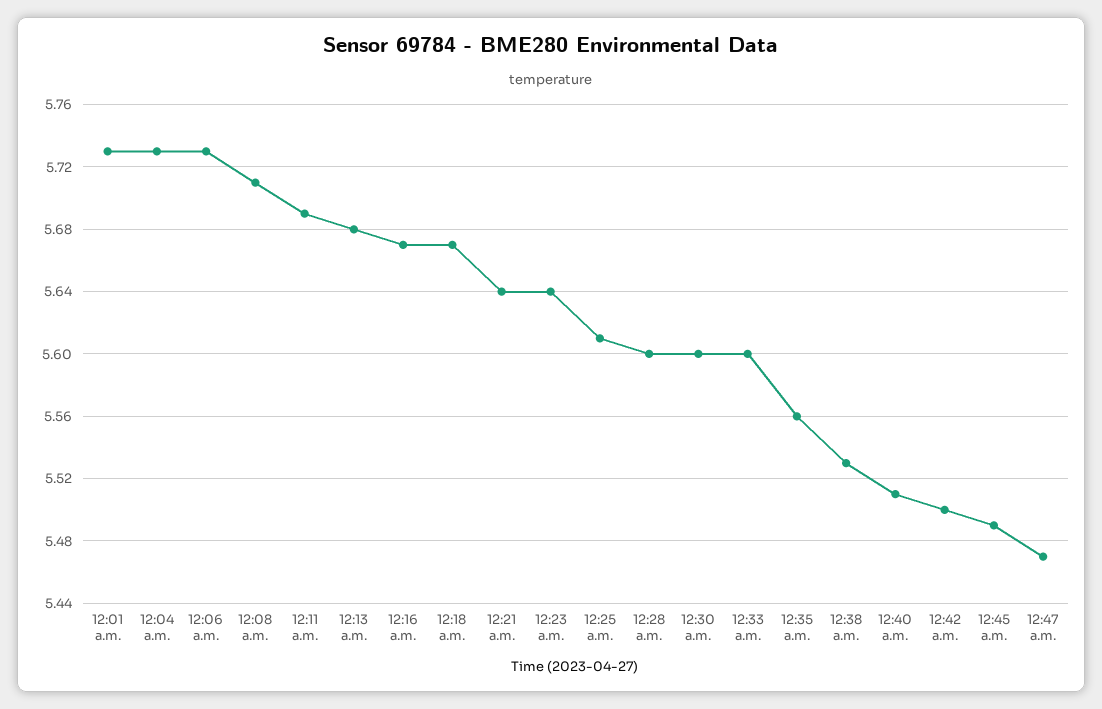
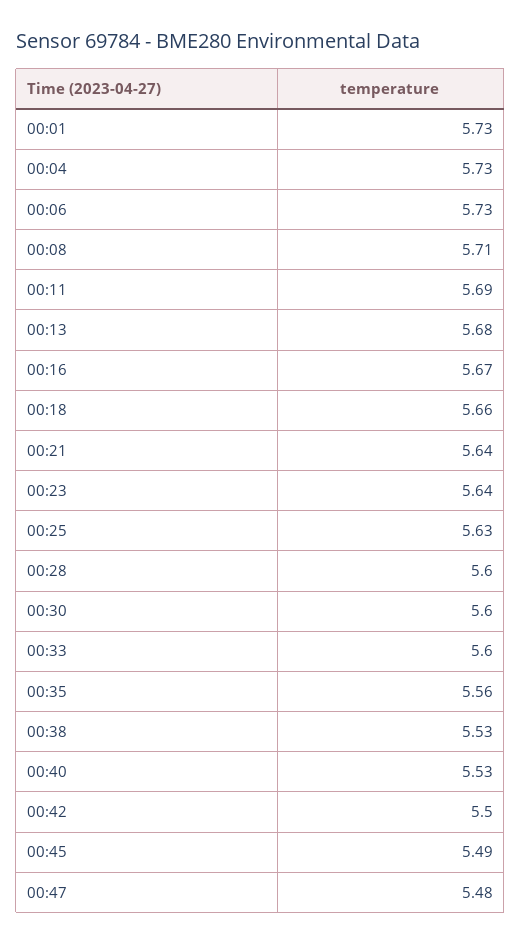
  {
    "12:01 a.m.": 5.73,
    "12:04 a.m.": 5.73,
    "12:06 a.m.": 5.73,
    "12:08 a.m.": 5.71,
    "12:11 a.m.": 5.69,
    "12:13 a.m.": 5.68,
    "12:16 a.m.": 5.67,
-   "12:18 a.m.": 5.67,
+   "12:18 a.m.": 5.66,
    "12:21 a.m.": 5.64,
    "12:23 a.m.": 5.64,
-   "12:25 a.m.": 5.61,
+   "12:25 a.m.": 5.63,
    "12:28 a.m.": 5.6,
    "12:30 a.m.": 5.6,
    "12:33 a.m.": 5.6,
    "12:35 a.m.": 5.56,
    "12:38 a.m.": 5.53,
-   "12:40 a.m.": 5.51,
+   "12:40 a.m.": 5.53,
    "12:42 a.m.": 5.5,
    "12:45 a.m.": 5.49,
-   "12:47 a.m.": 5.47
+   "12:47 a.m.": 5.48
  }

